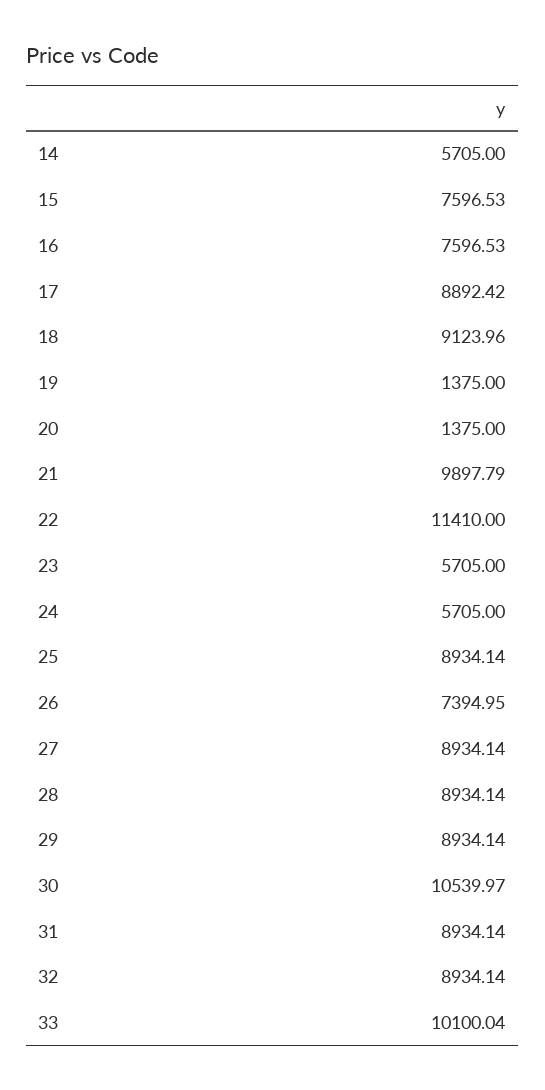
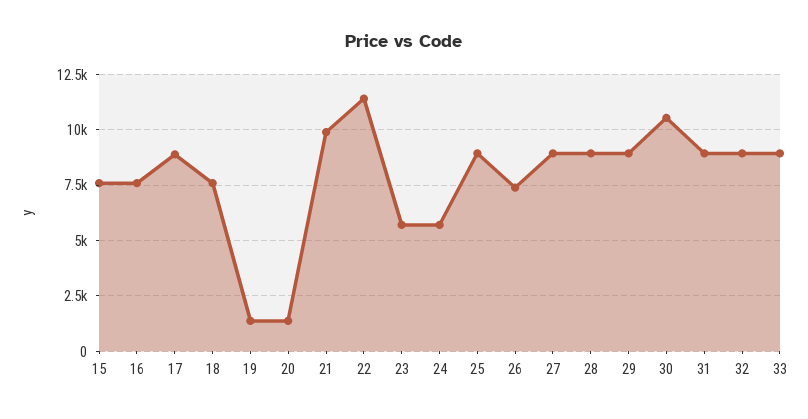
  {
-   "14": 5705,
    "15": 7596.53,
    "16": 7596.53,
    "17": 8892.42,
-   "18": 9123.96,
+   "18": 7500,
    "19": 1375,
    "20": 1375,
    "21": 9897.79,
    "22": 11410,
    "23": 5705,
    "24": 5705,
    "25": 8934.14,
    "26": 7394.95,
    "27": 8934.14,
    "28": 8934.14,
    "29": 8934.14,
    "30": 10539.97,
    "31": 8934.14,
    "32": 8934.14,
-   "33": 10100.04
+   "33": 9000
  }

